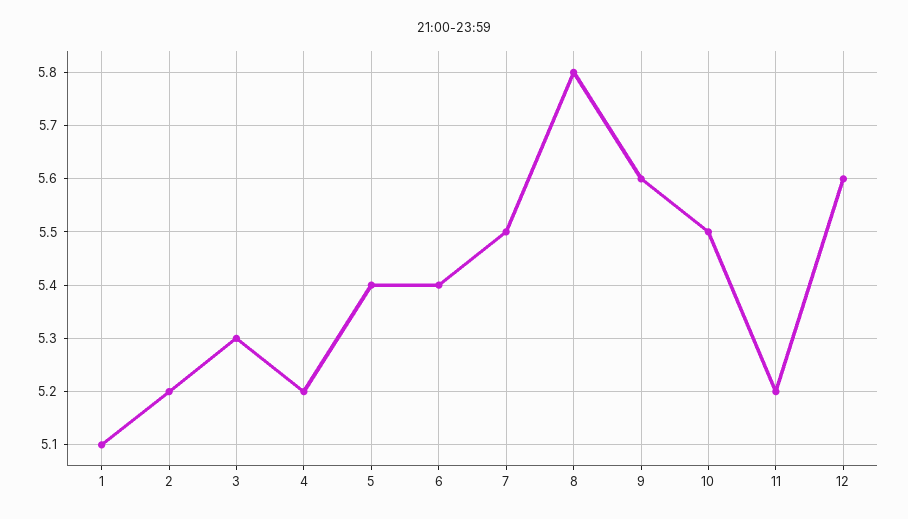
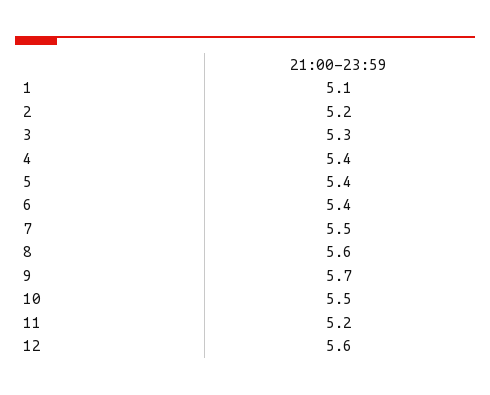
  {
    "1": 5.1,
    "2": 5.2,
    "3": 5.3,
-   "4": 5.2,
+   "4": 5.4,
    "5": 5.4,
    "6": 5.4,
    "7": 5.5,
-   "8": 5.8,
+   "8": 5.6,
-   "9": 5.6,
+   "9": 5.7,
    "10": 5.5,
    "11": 5.2,
    "12": 5.6
  }

